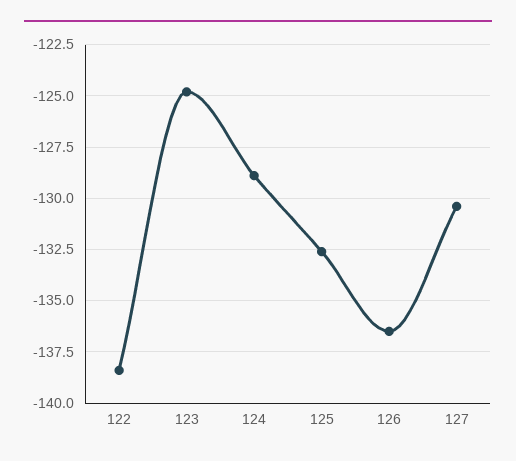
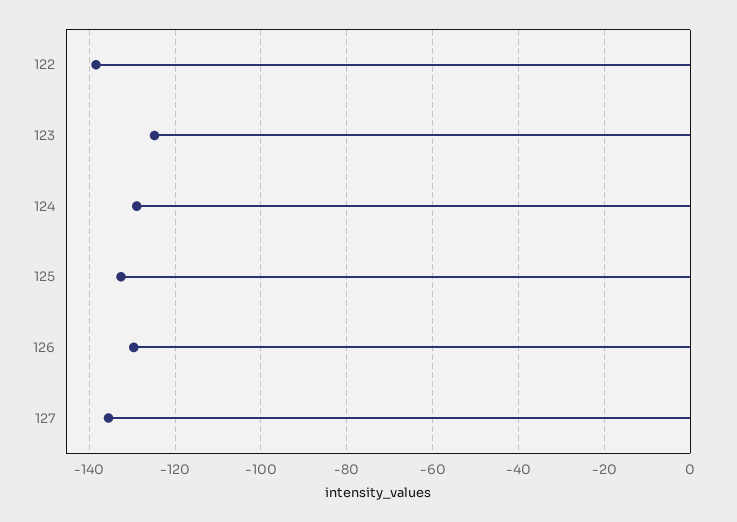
  {
    "122": -138.5,
    "123": -125,
    "124": -129,
    "125": -132.5,
-   "126": -136.5,
+   "126": -130,
-   "127": -130.5
+   "127": -136
  }

